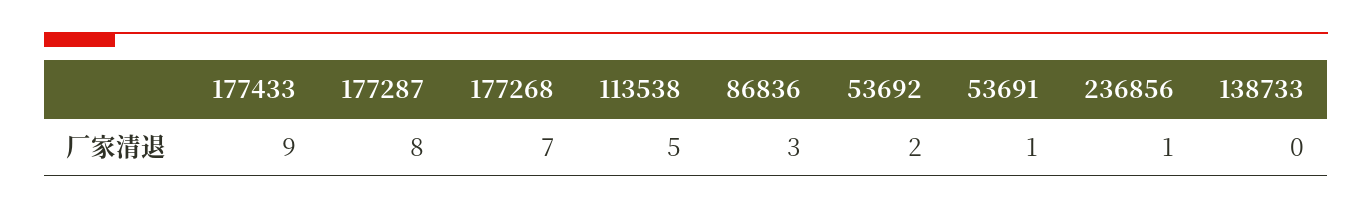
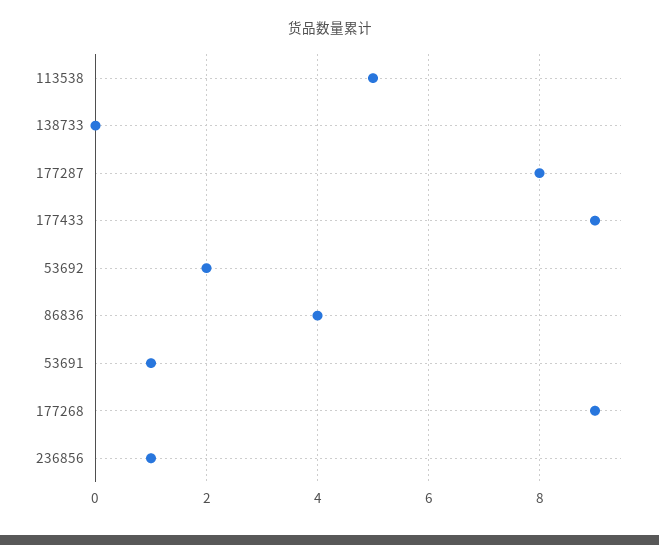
  {
    "177433": 9,
    "177287": 8,
-   "177268": 7,
+   "177268": 9,
    "113538": 5,
-   "86836": 3,
+   "86836": 4,
    "53692": 2,
    "53691": 1,
    "236856": 1,
    "138733": 0
  }

